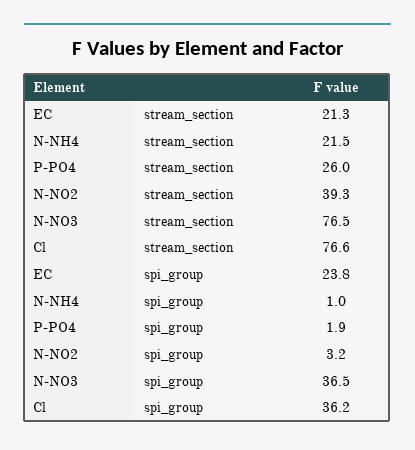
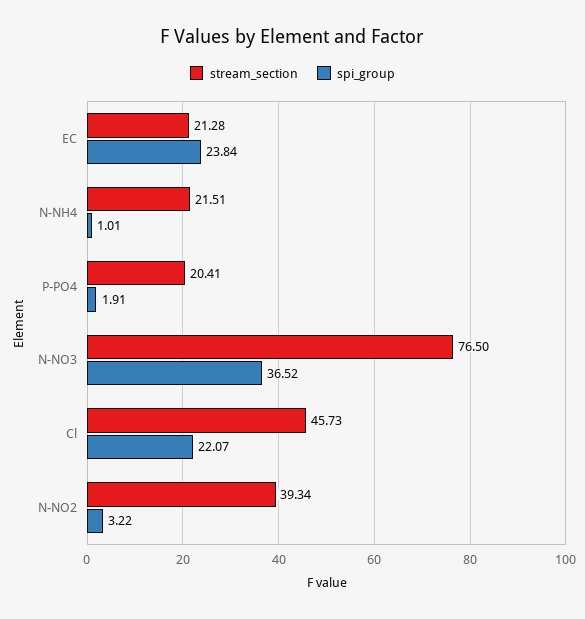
  {
    "stream_section": {
      "EC": 21.28,
      "N-NH4": 21.51,
-     "P-PO4": 26,
+     "P-PO4": 20.41,
      "N-NO2": 39.34,
      "N-NO3": 76.5,
-     "Cl": 76.6
+     "Cl": 45.73
    },
    "spi_group": {
      "EC": 23.84,
      "N-NH4": 1.01,
      "P-PO4": 1.91,
      "N-NO2": 3.22,
      "N-NO3": 36.52,
-     "Cl": 36.2
+     "Cl": 22.07
    }
  }

